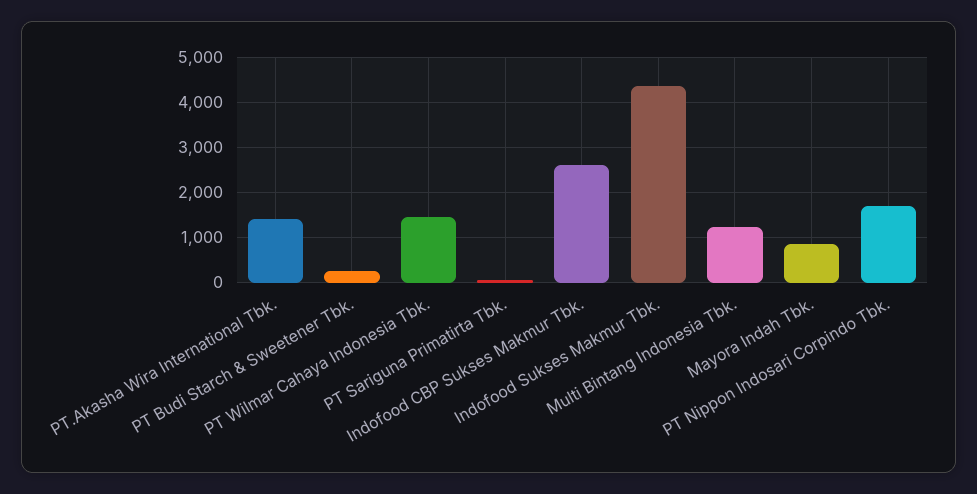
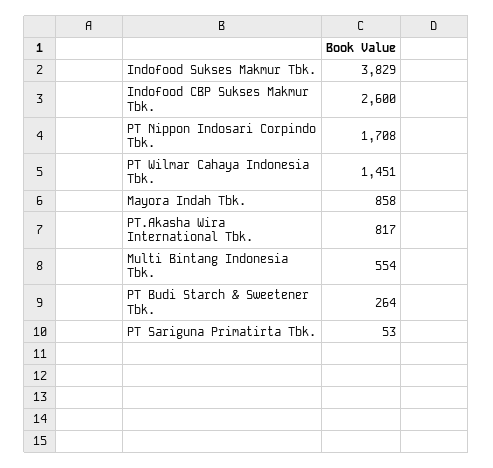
  {
-   "PT.Akasha Wira International Tbk.": 1400,
+   "PT.Akasha Wira International Tbk.": 817,
    "PT Budi Starch & Sweetener Tbk.": 264,
    "PT Wilmar Cahaya Indonesia Tbk.": 1451,
    "PT Sariguna Primatirta Tbk.": 53,
    "Indofood CBP Sukses Makmur Tbk.": 2600,
-   "Indofood Sukses Makmur Tbk.": 4400,
+   "Indofood Sukses Makmur Tbk.": 3829,
-   "Multi Bintang Indonesia Tbk.": 1200,
+   "Multi Bintang Indonesia Tbk.": 554,
    "Mayora Indah Tbk.": 858,
    "PT Nippon Indosari Corpindo Tbk.": 1708
  }

